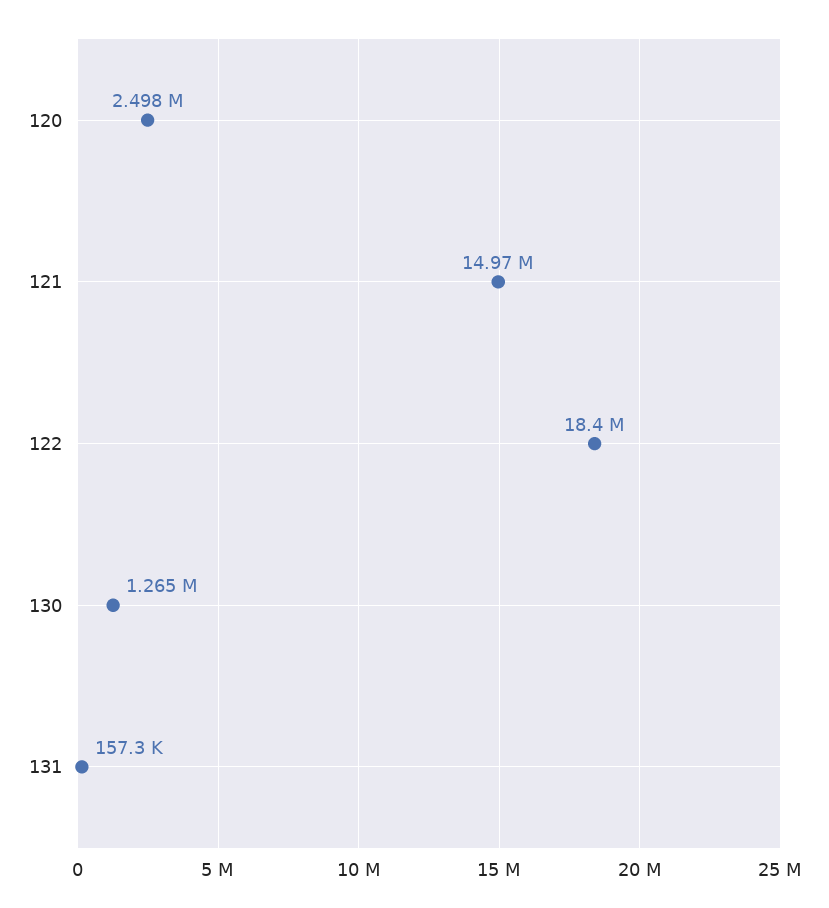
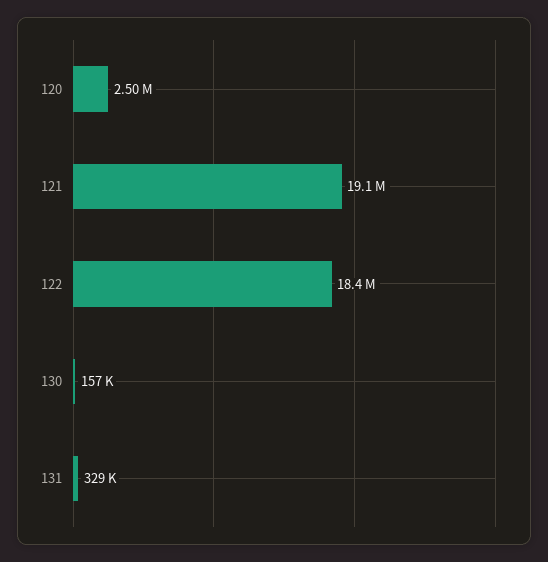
  {
    "120": 2498000,
-   "121": 14970000,
+   "121": 19100000,
    "122": 18400000,
-   "130": 1265000,
+   "130": 157000,
-   "131": 157300
+   "131": 329000
  }

